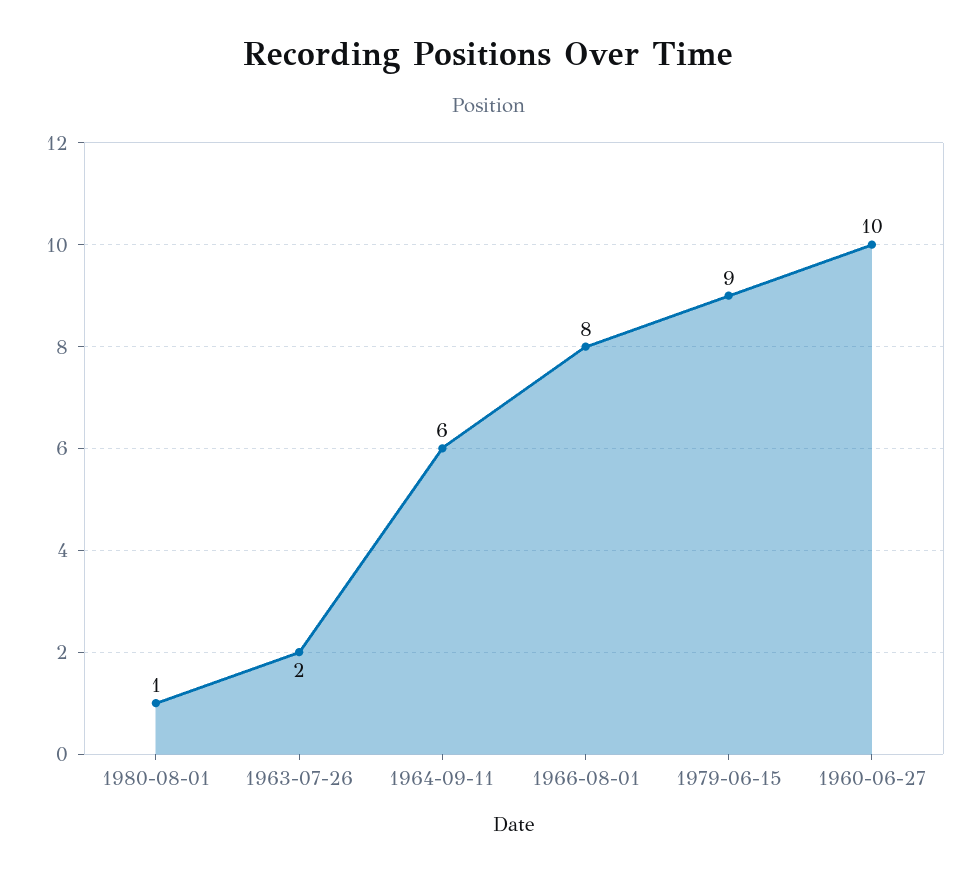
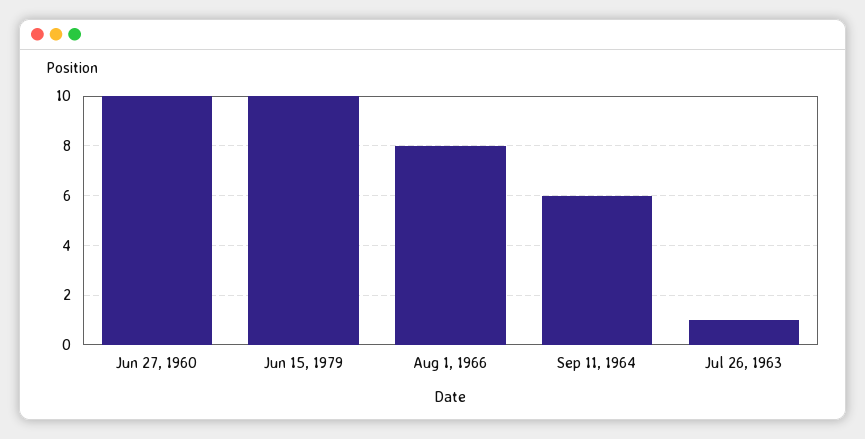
  {
-   "1980-08-01": 1,
-   "1963-07-26": 2,
+   "1963-07-26": 1,
    "1964-09-11": 6,
    "1966-08-01": 8,
-   "1979-06-15": 9,
+   "1979-06-15": 10,
    "1960-06-27": 10
  }

